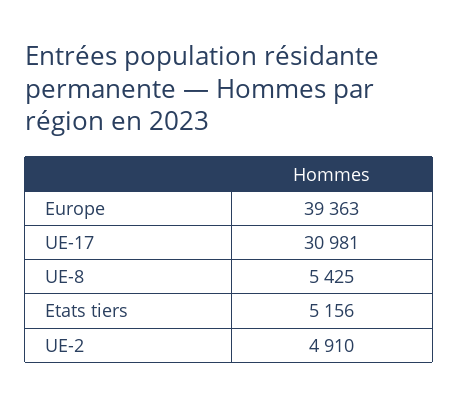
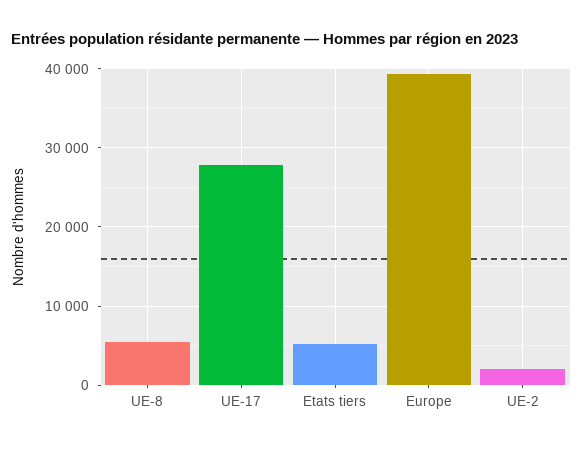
  {
    "Europe": 39363,
-   "UE-17": 30981,
+   "UE-17": 28000,
    "UE-8": 5425,
    "Etats tiers": 5156,
-   "UE-2": 4910
+   "UE-2": 2000
  }

